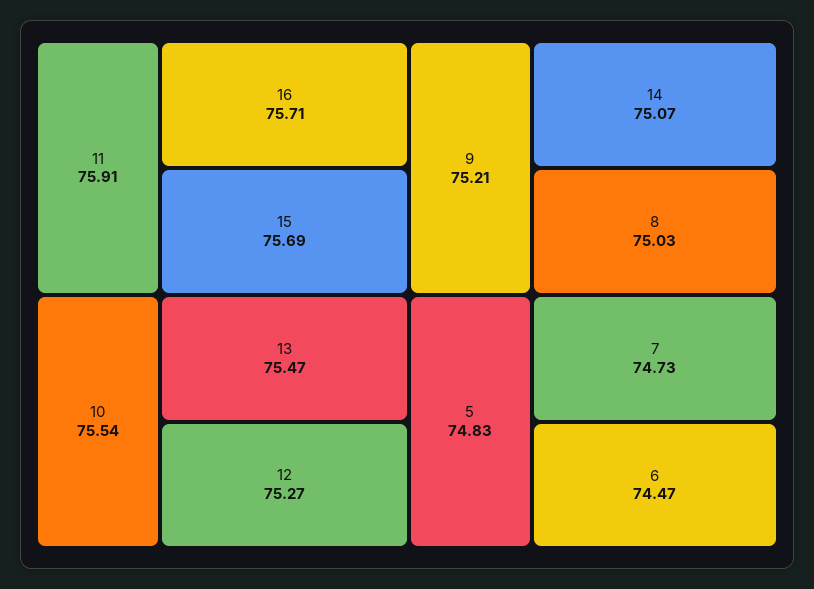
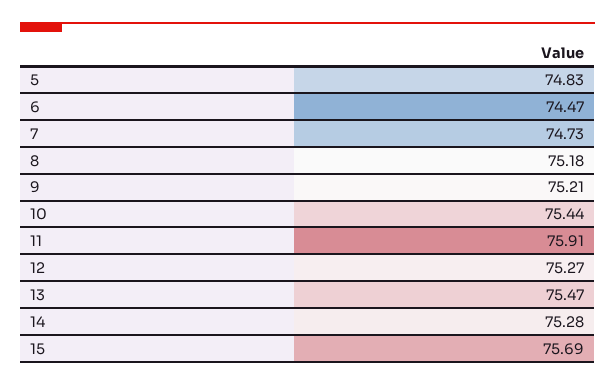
  {
    "11": 75.91,
-   "16": 75.71,
    "15": 75.69,
-   "10": 75.54,
+   "10": 75.44,
    "13": 75.47,
    "12": 75.27,
    "9": 75.21,
-   "14": 75.07,
+   "14": 75.28,
-   "8": 75.03,
+   "8": 75.18,
    "5": 74.83,
    "7": 74.73,
    "6": 74.47
  }

